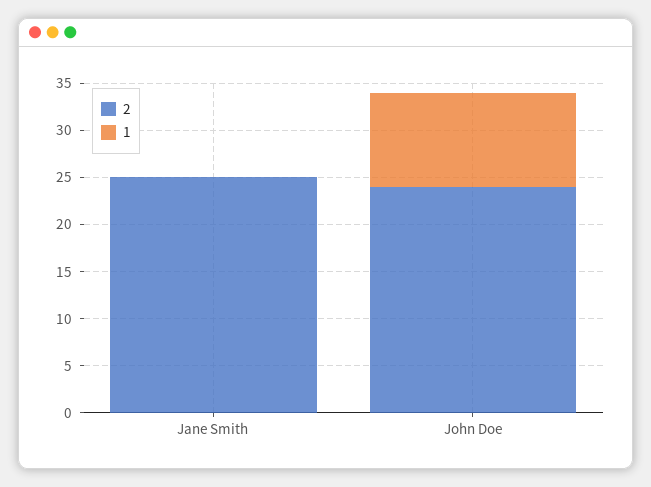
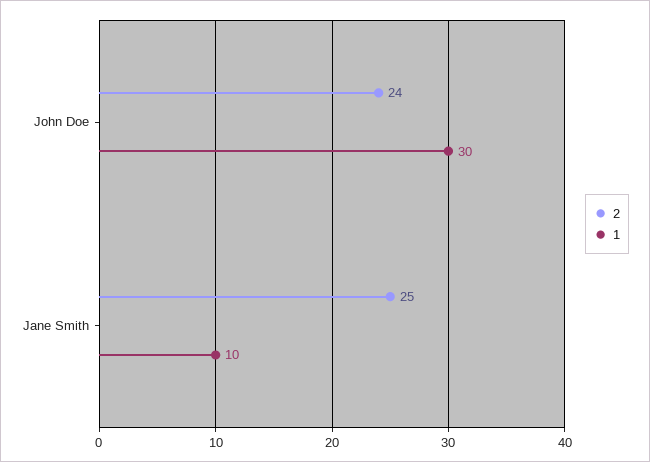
  {
    "2": {
      "Jane Smith": 25,
      "John Doe": 24
    },
    "1": {
-     "Jane Smith": 0,
+     "Jane Smith": 10,
-     "John Doe": 10
+     "John Doe": 30
    }
  }

